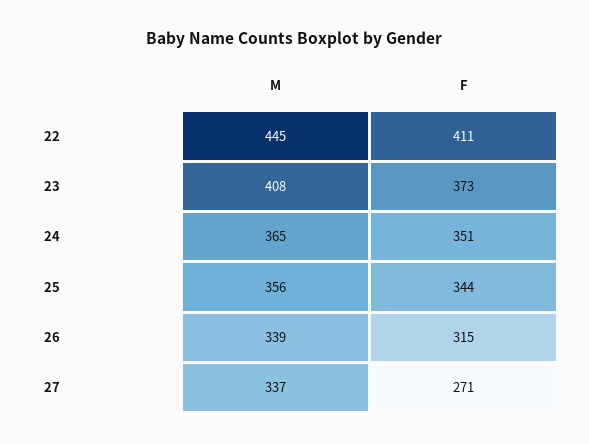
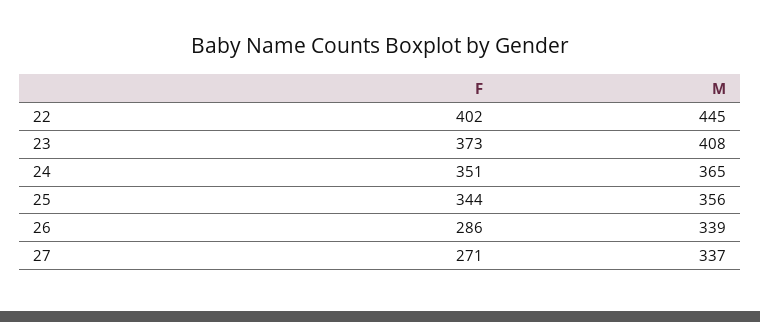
  {
    "M": {
      "22": 445,
      "23": 408,
      "24": 365,
      "25": 356,
      "26": 339,
      "27": 337
    },
    "F": {
-     "22": 411,
+     "22": 402,
      "23": 373,
      "24": 351,
      "25": 344,
-     "26": 315,
+     "26": 286,
      "27": 271
    }
  }

